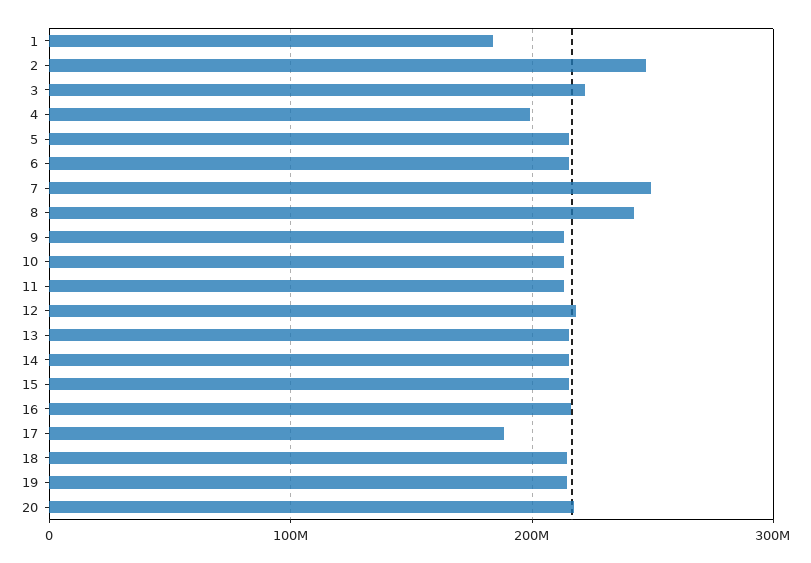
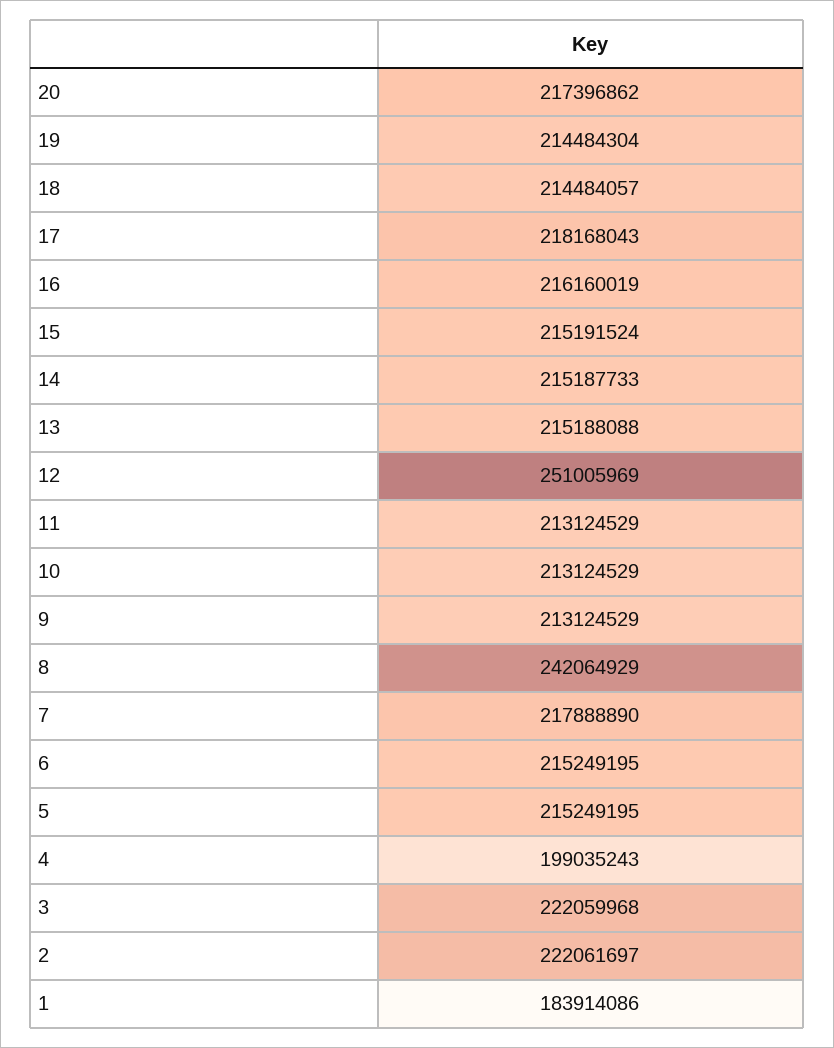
  {
    "1": 183914086,
-   "2": 250000000,
+   "2": 222061697,
    "3": 222059968,
    "4": 199035243,
    "5": 215249195,
    "6": 215249195,
-   "7": 250000000,
+   "7": 217888890,
    "8": 242064929,
    "9": 213124529,
    "10": 213124529,
    "11": 213124529,
-   "12": 220000000,
+   "12": 251005969,
    "13": 215188088,
    "14": 215187733,
    "15": 215191524,
    "16": 216160019,
-   "17": 190000000,
+   "17": 218168043,
    "18": 214484057,
    "19": 214484304,
    "20": 217396862
  }

